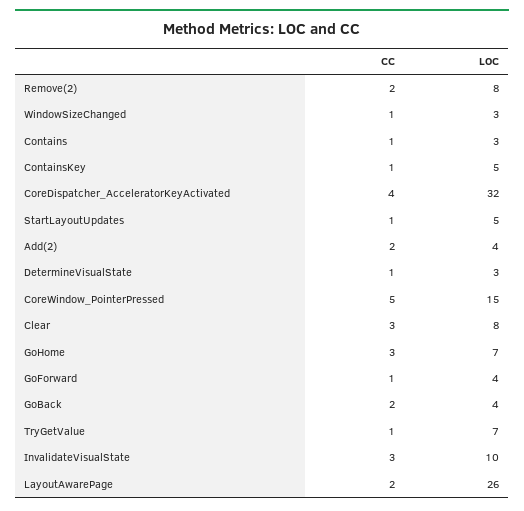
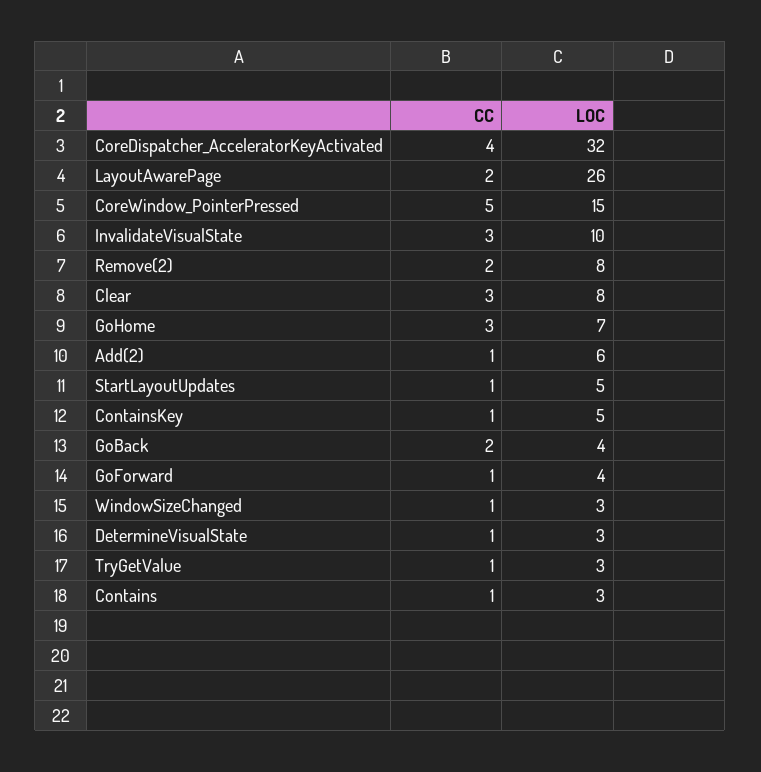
  {
    "CC": {
      "Remove(2)": 2,
      "WindowSizeChanged": 1,
      "Contains": 1,
      "ContainsKey": 1,
      "CoreDispatcher_AcceleratorKeyActivated": 4,
      "StartLayoutUpdates": 1,
-     "Add(2)": 2,
+     "Add(2)": 1,
      "DetermineVisualState": 1,
      "CoreWindow_PointerPressed": 5,
      "Clear": 3,
      "GoHome": 3,
      "GoForward": 1,
      "GoBack": 2,
      "TryGetValue": 1,
      "InvalidateVisualState": 3,
      "LayoutAwarePage": 2
    },
    "LOC": {
      "Remove(2)": 8,
      "WindowSizeChanged": 3,
      "Contains": 3,
      "ContainsKey": 5,
      "CoreDispatcher_AcceleratorKeyActivated": 32,
      "StartLayoutUpdates": 5,
-     "Add(2)": 4,
+     "Add(2)": 6,
      "DetermineVisualState": 3,
      "CoreWindow_PointerPressed": 15,
      "Clear": 8,
      "GoHome": 7,
      "GoForward": 4,
      "GoBack": 4,
-     "TryGetValue": 7,
+     "TryGetValue": 3,
      "InvalidateVisualState": 10,
      "LayoutAwarePage": 26
    }
  }

